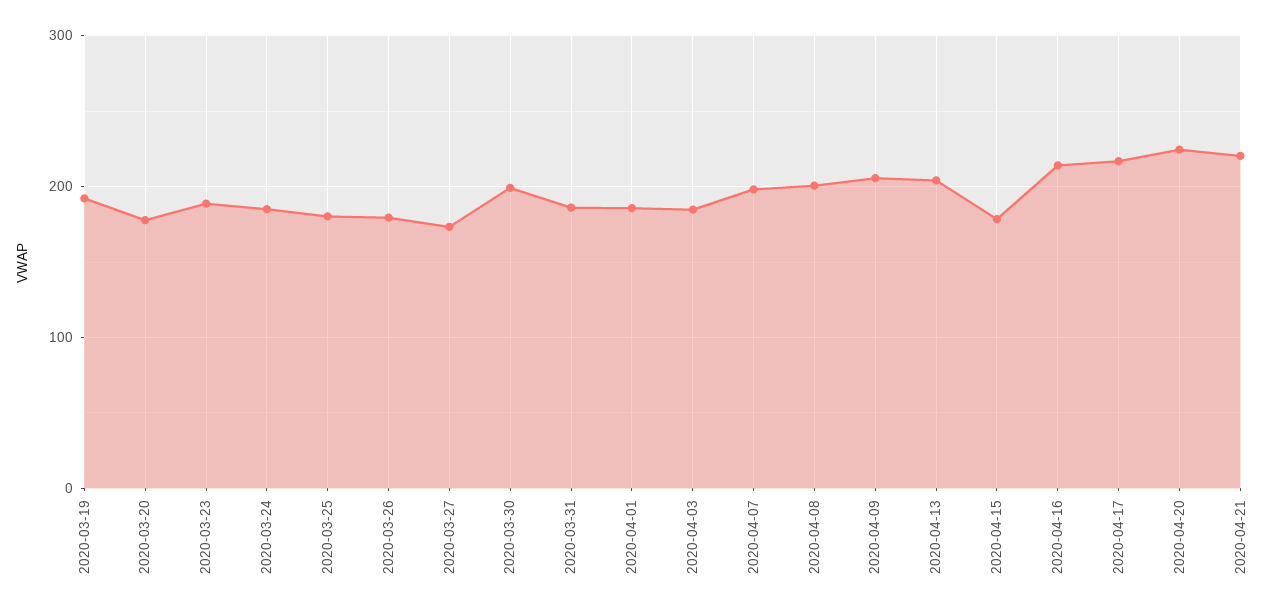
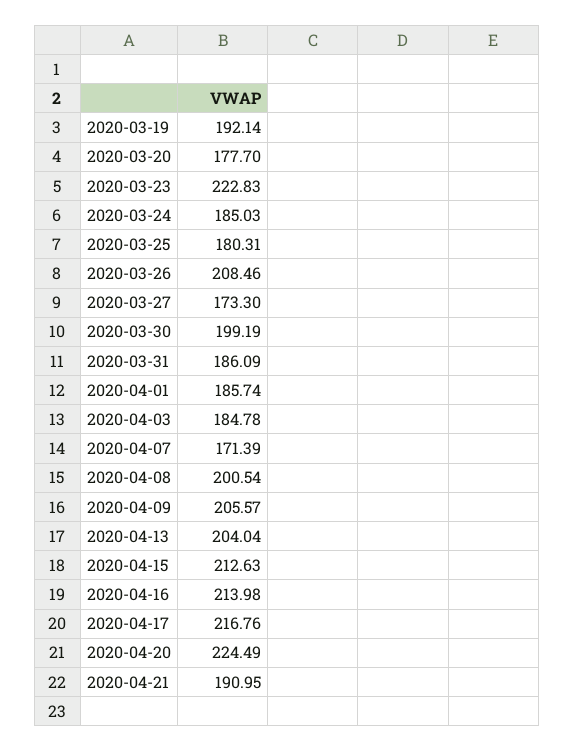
  {
    "2020-03-19": 192.14,
    "2020-03-20": 177.7,
-   "2020-03-23": 190,
+   "2020-03-23": 222.83,
    "2020-03-24": 185.03,
    "2020-03-25": 180.31,
-   "2020-03-26": 180,
+   "2020-03-26": 208.46,
    "2020-03-27": 173.3,
    "2020-03-30": 199.19,
    "2020-03-31": 186.09,
    "2020-04-01": 185.74,
    "2020-04-03": 184.78,
-   "2020-04-07": 200,
+   "2020-04-07": 171.39,
    "2020-04-08": 200.54,
    "2020-04-09": 205.57,
    "2020-04-13": 204.04,
-   "2020-04-15": 180,
+   "2020-04-15": 212.63,
    "2020-04-16": 213.98,
    "2020-04-17": 216.76,
    "2020-04-20": 224.49,
-   "2020-04-21": 220
+   "2020-04-21": 190.95
  }

